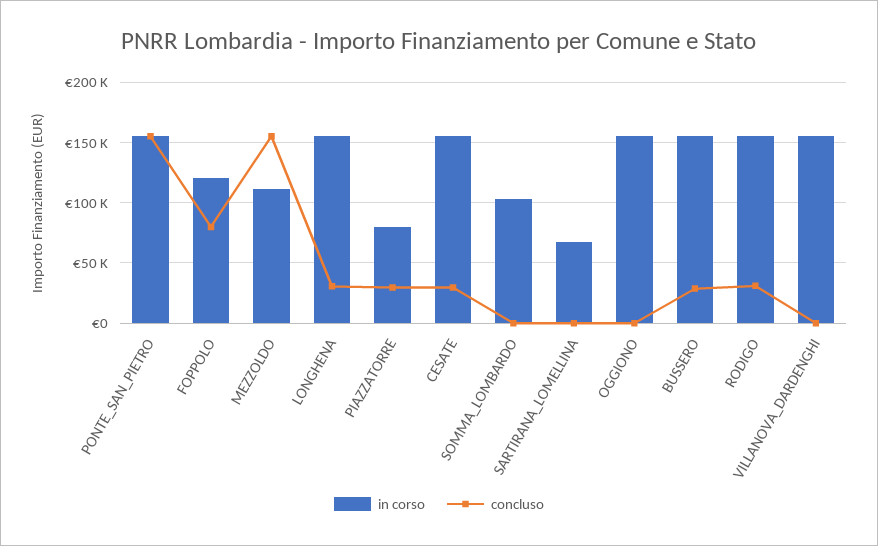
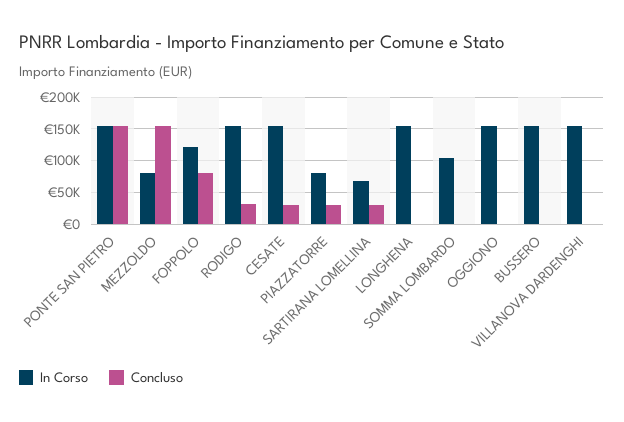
  {
    "in corso": {
      "PONTE_SAN_PIETRO": 155000,
      "FOPPOLO": 120000,
-     "MEZZOLDO": 110000,
+     "MEZZOLDO": 80000,
      "LONGHENA": 155000,
      "PIAZZATORRE": 80000,
      "CESATE": 155000,
      "SOMMA_LOMBARDO": 105000,
      "SARTIRANA_LOMELLINA": 65000,
      "OGGIONO": 155000,
      "BUSSERO": 155000,
      "RODIGO": 155000,
      "VILLANOVA_DARDENGHI": 155000
    },
    "concluso": {
      "PONTE_SAN_PIETRO": 155000,
      "FOPPOLO": 80000,
      "MEZZOLDO": 155000,
-     "LONGHENA": 30000,
+     "LONGHENA": 0,
      "PIAZZATORRE": 30000,
      "CESATE": 30000,
      "SOMMA_LOMBARDO": 0,
-     "SARTIRANA_LOMELLINA": 0,
+     "SARTIRANA_LOMELLINA": 30000,
      "OGGIONO": 0,
-     "BUSSERO": 30000,
+     "BUSSERO": 0,
      "RODIGO": 30000,
      "VILLANOVA_DARDENGHI": 0
    }
  }

